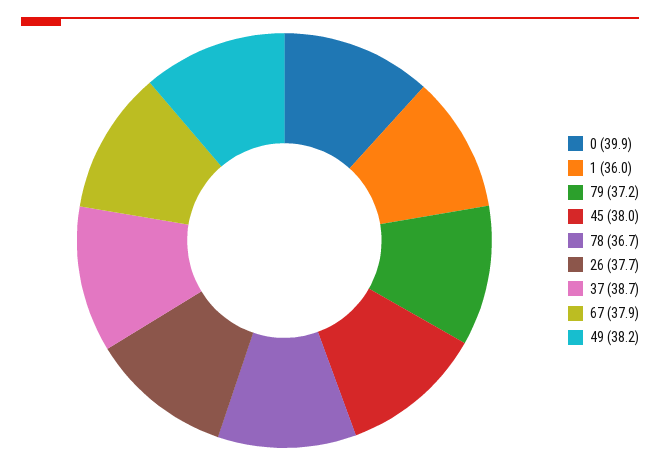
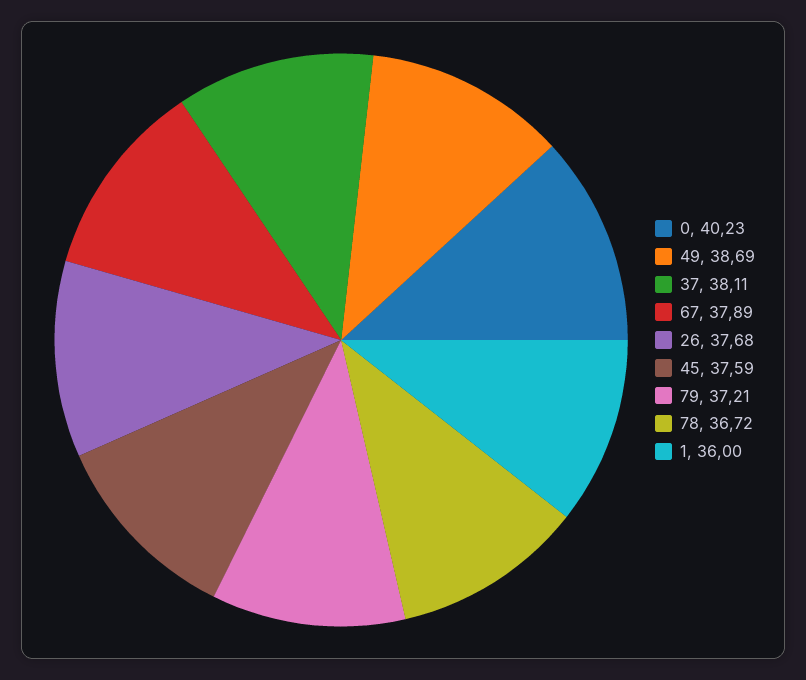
  {
-   "0": 39.9,
+   "0": 40.23,
    "1": 36,
    "79": 37.21,
-   "45": 38,
+   "45": 37.59,
    "78": 36.72,
    "26": 37.68,
-   "37": 38.7,
+   "37": 38.11,
    "67": 37.89,
-   "49": 38.2
+   "49": 38.69
  }

